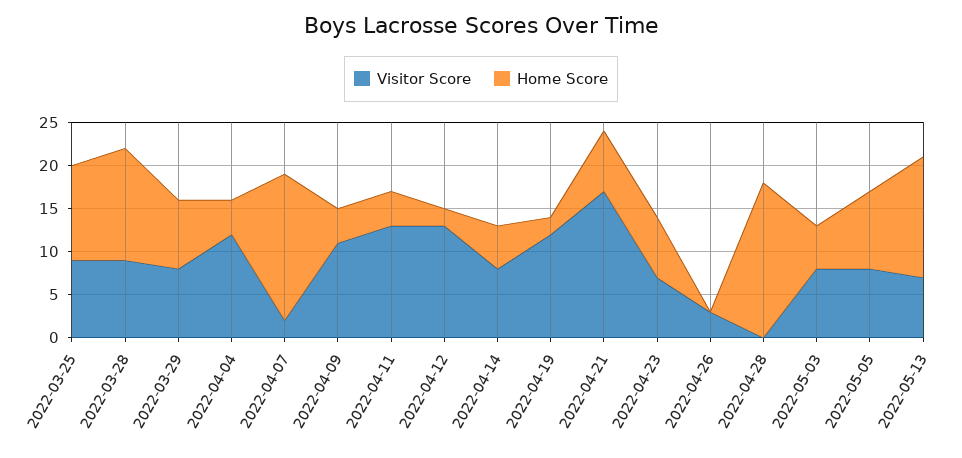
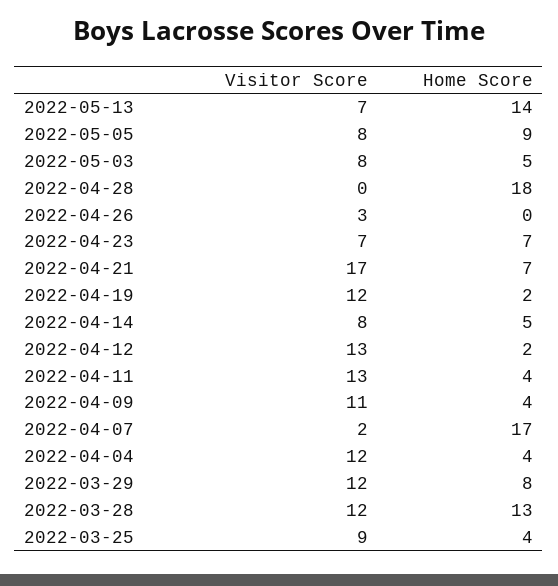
  {
    "Visitor Score": {
      "2022-03-25": 9,
-     "2022-03-28": 9,
+     "2022-03-28": 12,
-     "2022-03-29": 8,
+     "2022-03-29": 12,
      "2022-04-04": 12,
      "2022-04-07": 2,
      "2022-04-09": 11,
      "2022-04-11": 13,
      "2022-04-12": 13,
      "2022-04-14": 8,
      "2022-04-19": 12,
      "2022-04-21": 17,
      "2022-04-23": 7,
      "2022-04-26": 3,
      "2022-04-28": 0,
      "2022-05-03": 8,
      "2022-05-05": 8,
      "2022-05-13": 7
    },
    "Home Score": {
-     "2022-03-25": 11,
+     "2022-03-25": 4,
      "2022-03-28": 13,
      "2022-03-29": 8,
      "2022-04-04": 4,
      "2022-04-07": 17,
      "2022-04-09": 4,
      "2022-04-11": 4,
      "2022-04-12": 2,
      "2022-04-14": 5,
      "2022-04-19": 2,
      "2022-04-21": 7,
      "2022-04-23": 7,
      "2022-04-26": 0,
      "2022-04-28": 18,
      "2022-05-03": 5,
      "2022-05-05": 9,
      "2022-05-13": 14
    }
  }

